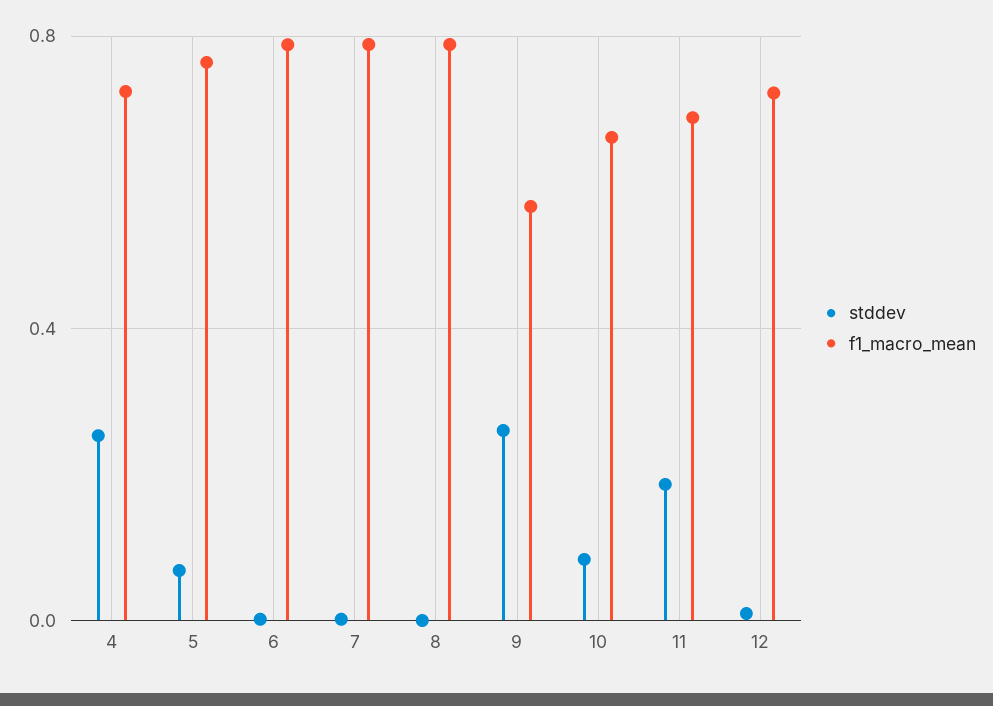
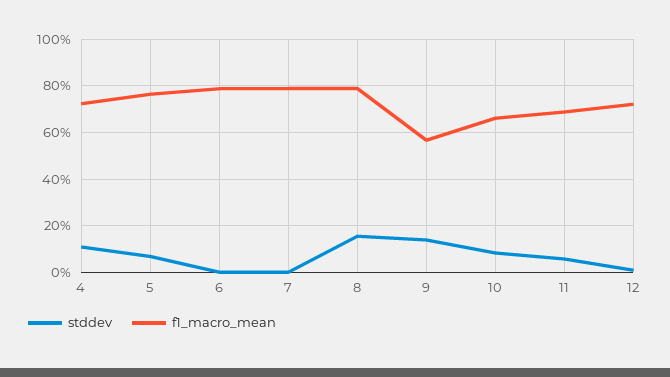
  {
    "stddev": {
-     "4": 0.25,
+     "4": 0.1,
      "5": 0.05,
      "6": 0,
      "7": 0,
-     "8": 0,
+     "8": 0.15,
-     "9": 0.25,
+     "9": 0.15,
      "10": 0.1,
-     "11": 0.2,
+     "11": 0.05,
      "12": 0
    },
    "f1_macro_mean": {
      "4": 0.7,
      "5": 0.75,
      "6": 0.8,
      "7": 0.8,
      "8": 0.8,
      "9": 0.55,
      "10": 0.65,
      "11": 0.7,
      "12": 0.7
    }
  }

